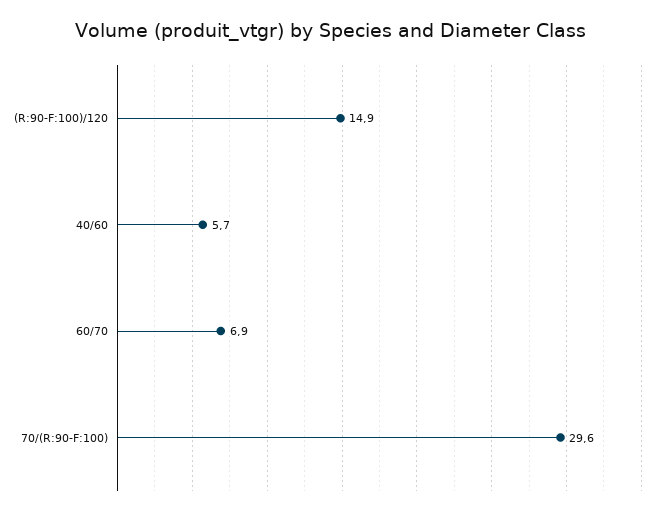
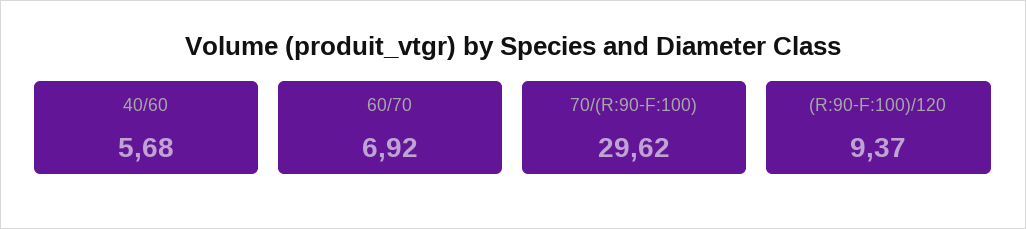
  {
-   "(R:90-F:100)/120": 14.9,
+   "(R:90-F:100)/120": 9.37,
    "40/60": 5.68,
    "60/70": 6.92,
    "70/(R:90-F:100)": 29.62
  }

